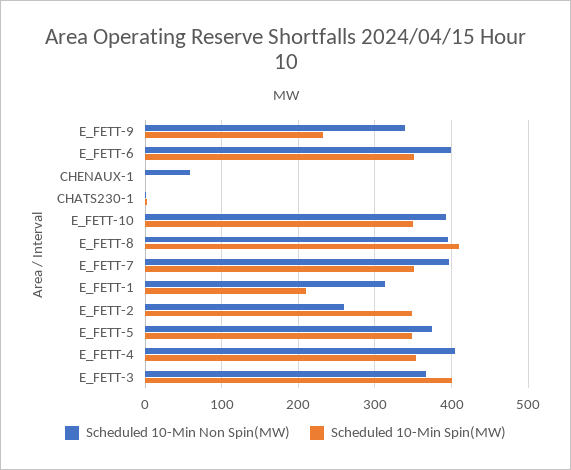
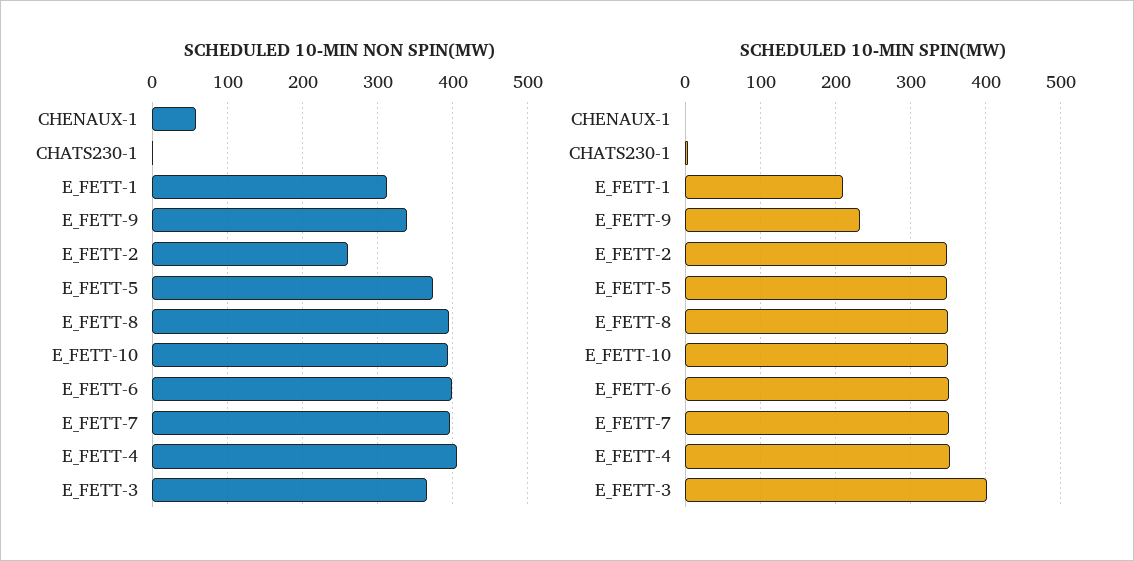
  {
    "Scheduled 10-Min Non Spin(MW)": {
      "E_FETT-9": 340,
      "E_FETT-6": 400,
      "CHENAUX-1": 60,
      "CHATS230-1": 0,
      "E_FETT-10": 390,
      "E_FETT-8": 400,
      "E_FETT-7": 400,
      "E_FETT-1": 310,
      "E_FETT-2": 260,
      "E_FETT-5": 370,
      "E_FETT-4": 410,
      "E_FETT-3": 370
    },
    "Scheduled 10-Min Spin(MW)": {
      "E_FETT-9": 230,
      "E_FETT-6": 350,
      "CHENAUX-1": 0,
      "CHATS230-1": 0,
      "E_FETT-10": 350,
-     "E_FETT-8": 410,
+     "E_FETT-8": 350,
      "E_FETT-7": 350,
      "E_FETT-1": 210,
      "E_FETT-2": 350,
      "E_FETT-5": 350,
      "E_FETT-4": 350,
      "E_FETT-3": 400
    }
  }

